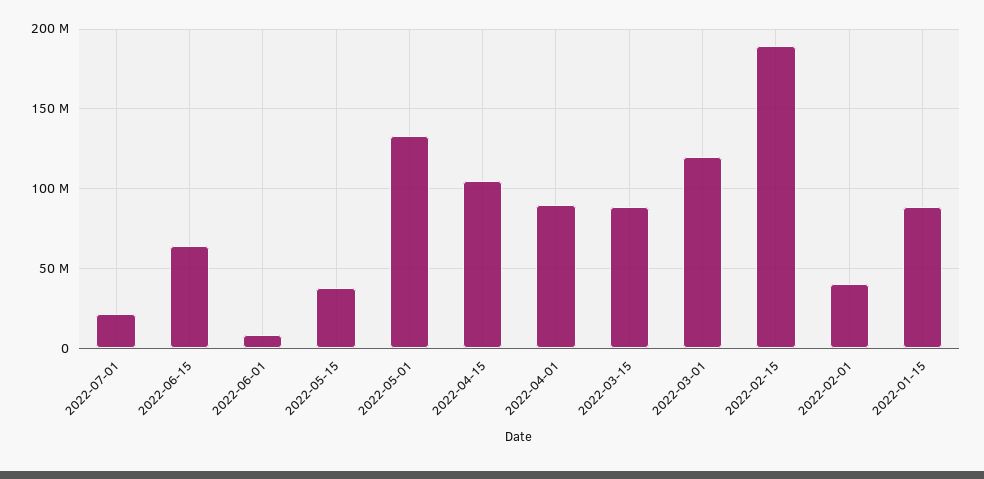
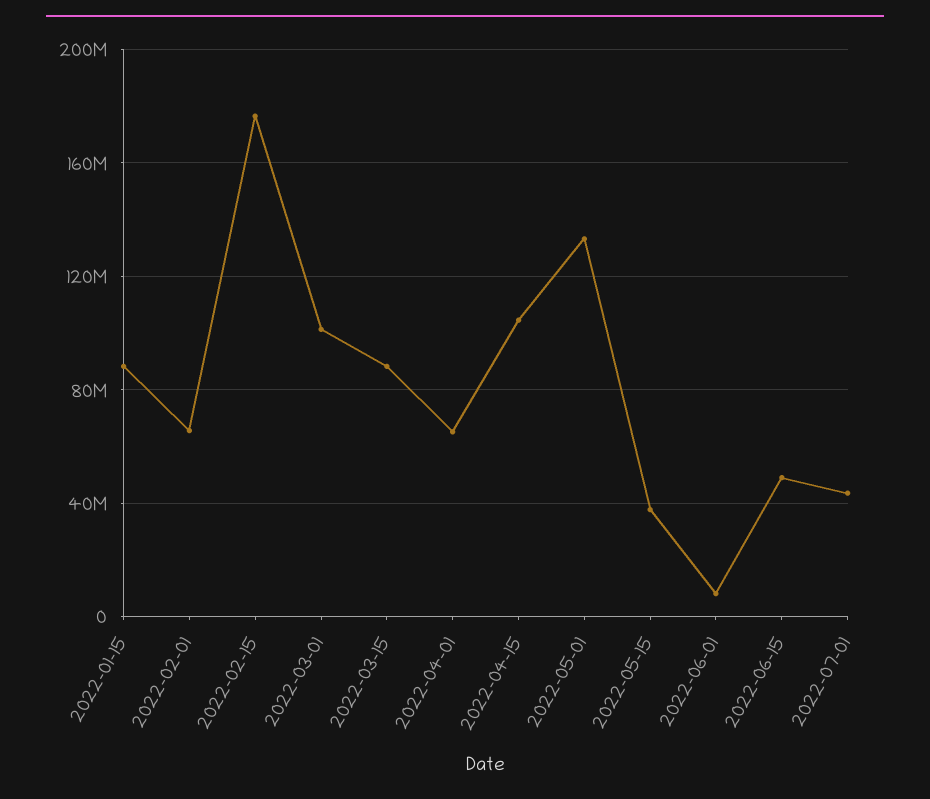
  {
-   "2022-07-01": 20000000,
+   "2022-07-01": 45000000,
-   "2022-06-15": 65000000,
+   "2022-06-15": 50000000,
    "2022-06-01": 10000000,
    "2022-05-15": 40000000,
    "2022-05-01": 135000000,
    "2022-04-15": 105000000,
-   "2022-04-01": 90000000,
+   "2022-04-01": 65000000,
    "2022-03-15": 90000000,
-   "2022-03-01": 120000000,
+   "2022-03-01": 100000000,
-   "2022-02-15": 190000000,
+   "2022-02-15": 175000000,
-   "2022-02-01": 40000000,
+   "2022-02-01": 65000000,
    "2022-01-15": 90000000
  }

